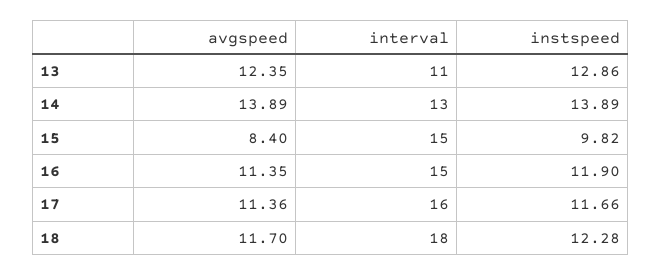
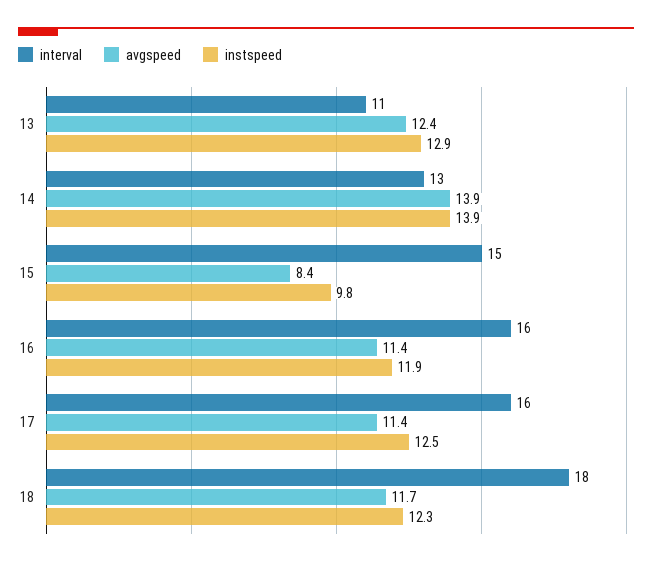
  {
    "avgspeed": {
      "13": 12.35,
      "14": 13.89,
      "15": 8.4,
      "16": 11.35,
      "17": 11.36,
      "18": 11.7
    },
    "interval": {
      "13": 11,
      "14": 13,
      "15": 15,
-     "16": 15,
+     "16": 16,
      "17": 16,
      "18": 18
    },
    "instspeed": {
      "13": 12.86,
      "14": 13.89,
      "15": 9.82,
      "16": 11.9,
-     "17": 11.66,
+     "17": 12.5,
      "18": 12.28
    }
  }

